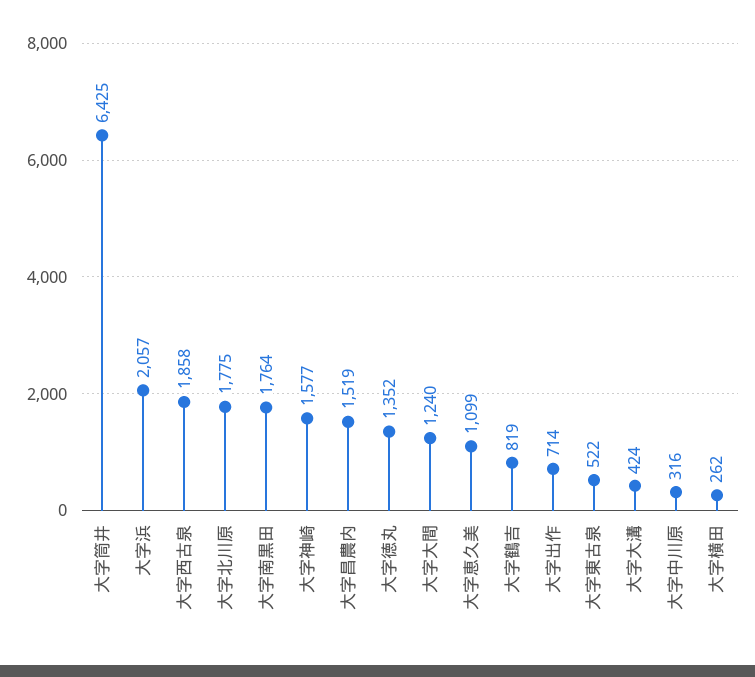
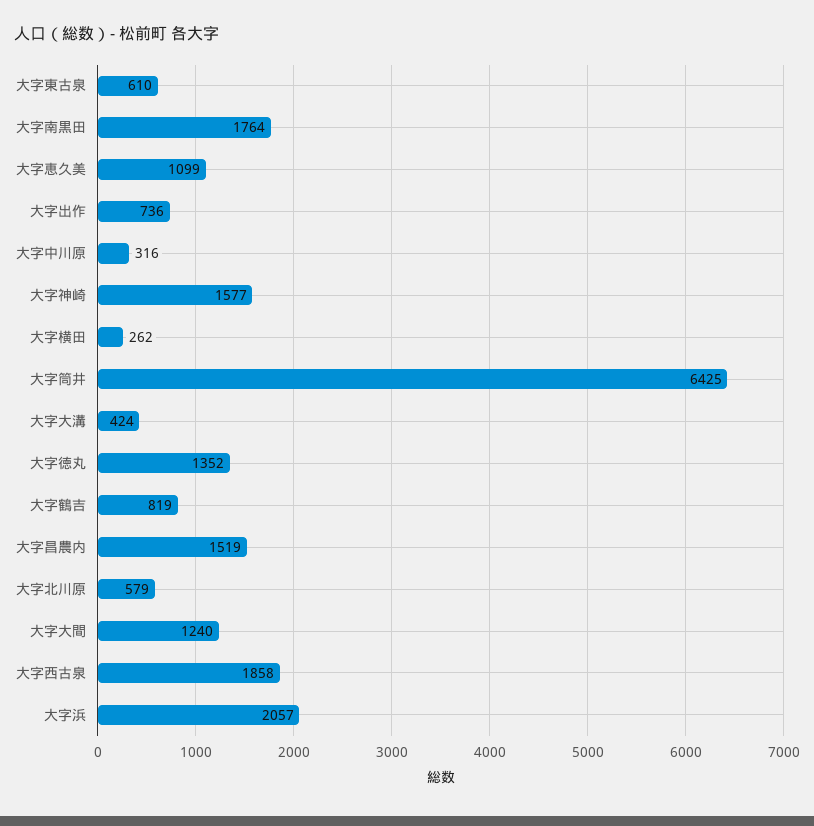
  {
    "大字筒井": 6425,
    "大字浜": 2057,
    "大字西古泉": 1858,
-   "大字北川原": 1775,
+   "大字北川原": 579,
    "大字南黒田": 1764,
    "大字神崎": 1577,
    "大字昌農内": 1519,
    "大字徳丸": 1352,
    "大字大間": 1240,
    "大字恵久美": 1099,
    "大字鶴吉": 819,
-   "大字出作": 714,
+   "大字出作": 736,
-   "大字東古泉": 522,
+   "大字東古泉": 610,
    "大字大溝": 424,
    "大字中川原": 316,
    "大字横田": 262
  }

